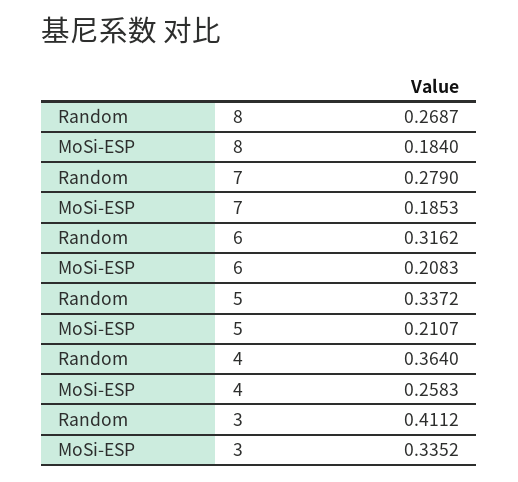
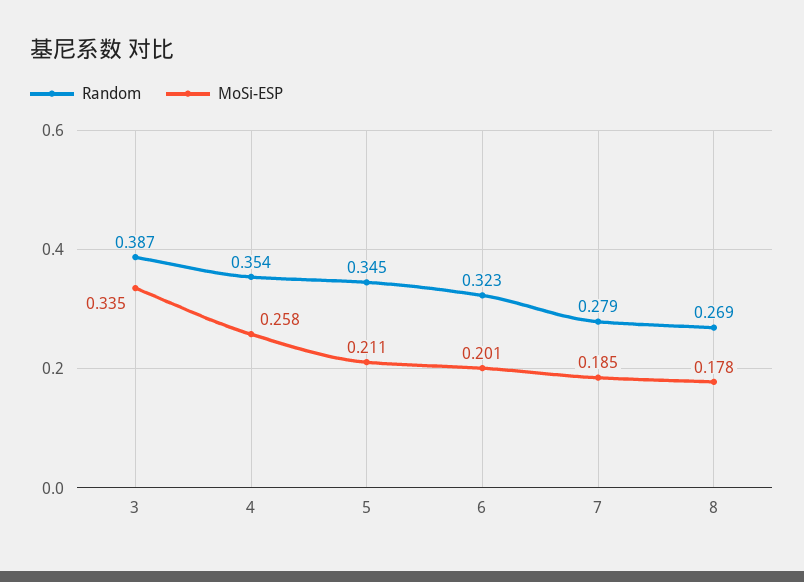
  {
    "Random": {
      "8": 0.2687,
      "7": 0.279,
-     "6": 0.3162,
+     "6": 0.323,
-     "5": 0.3372,
+     "5": 0.345,
-     "4": 0.364,
+     "4": 0.354,
-     "3": 0.4112
+     "3": 0.387
    },
    "MoSi-ESP": {
-     "8": 0.184,
+     "8": 0.178,
      "7": 0.1853,
-     "6": 0.2083,
+     "6": 0.201,
      "5": 0.2107,
      "4": 0.2583,
      "3": 0.3352
    }
  }

